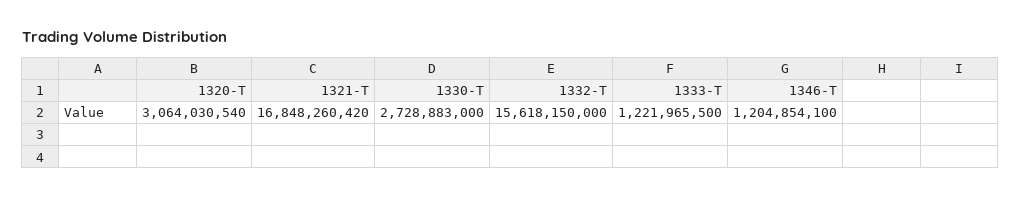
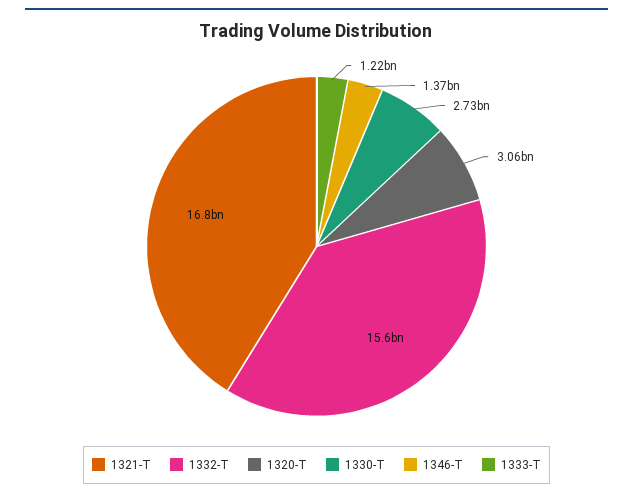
  {
    "1320-T": 3064030540,
    "1321-T": 16848260420,
    "1330-T": 2728883000,
    "1332-T": 15618150000,
    "1333-T": 1221965500,
-   "1346-T": 1204854100
+   "1346-T": 1370000000
  }

